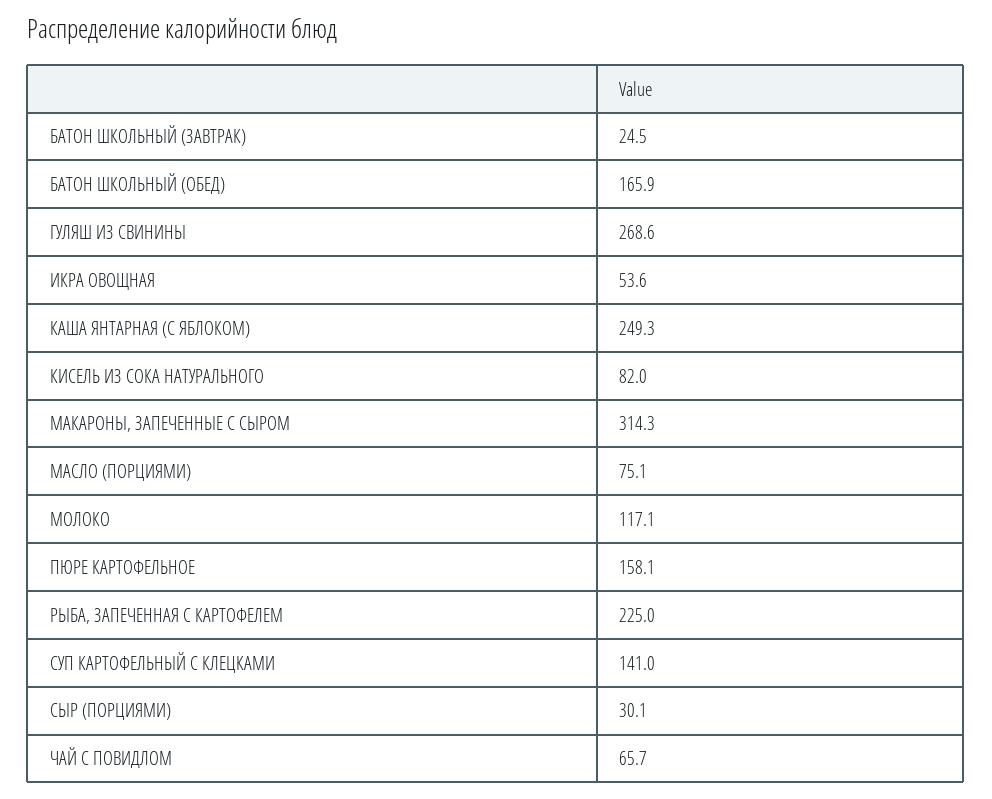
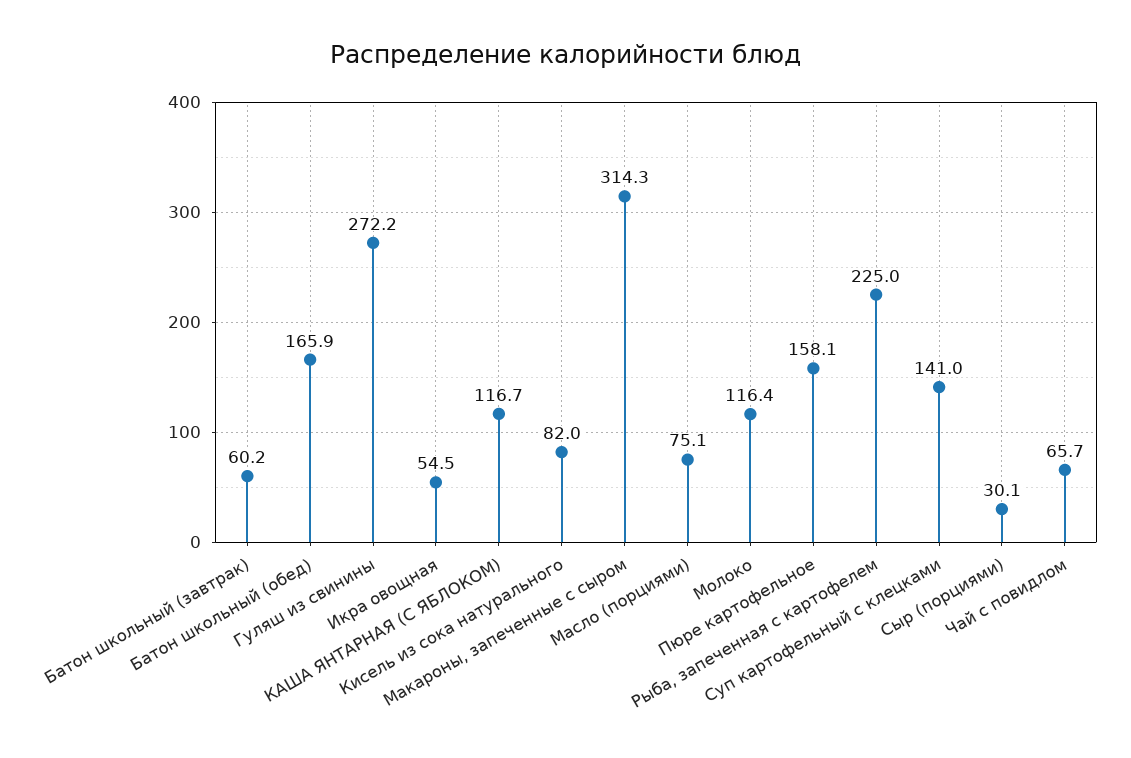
  {
-   "БАТОН ШКОЛЬНЫЙ (ЗАВТРАК)": 24.5,
+   "БАТОН ШКОЛЬНЫЙ (ЗАВТРАК)": 60.2,
    "БАТОН ШКОЛЬНЫЙ (ОБЕД)": 165.9,
-   "ГУЛЯШ ИЗ СВИНИНЫ": 268.6,
+   "ГУЛЯШ ИЗ СВИНИНЫ": 272.2,
-   "ИКРА ОВОЩНАЯ": 53.6,
+   "ИКРА ОВОЩНАЯ": 54.5,
-   "КАША ЯНТАРНАЯ (С ЯБЛОКОМ)": 249.3,
+   "КАША ЯНТАРНАЯ (С ЯБЛОКОМ)": 116.7,
    "КИСЕЛЬ ИЗ СОКА НАТУРАЛЬНОГО": 82,
    "МАКАРОНЫ, ЗАПЕЧЕННЫЕ С СЫРОМ": 314.3,
    "МАСЛО (ПОРЦИЯМИ)": 75.1,
-   "МОЛОКО": 117.1,
+   "МОЛОКО": 116.4,
    "ПЮРЕ КАРТОФЕЛЬНОЕ": 158.1,
    "РЫБА, ЗАПЕЧЕННАЯ С КАРТОФЕЛЕМ": 225,
    "СУП КАРТОФЕЛЬНЫЙ С КЛЕЦКАМИ": 141,
    "СЫР (ПОРЦИЯМИ)": 30.1,
    "ЧАЙ С ПОВИДЛОМ": 65.7
  }

